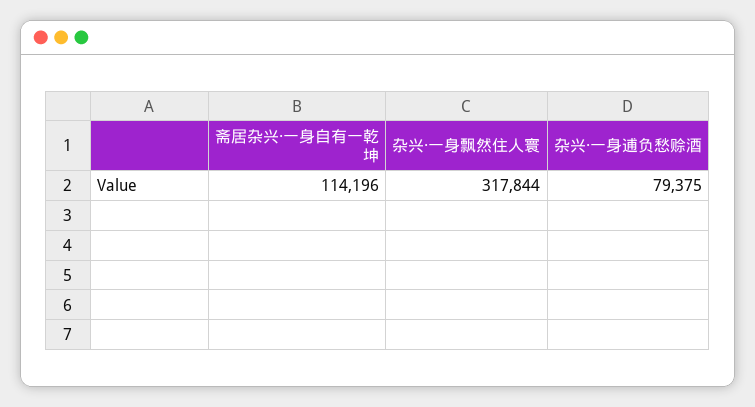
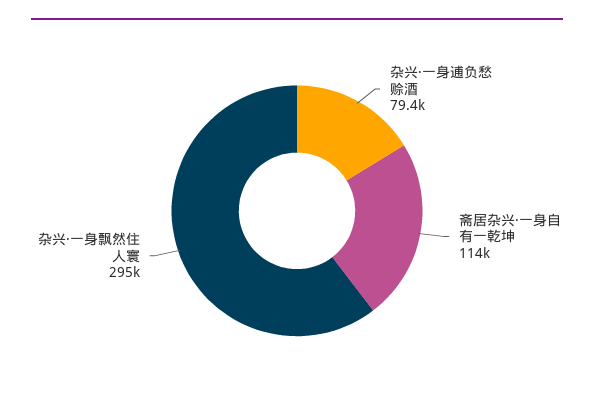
  {
    "斋居杂兴·一身自有一乾坤": 114196,
-   "杂兴·一身飘然住人寰": 317844,
+   "杂兴·一身飘然住人寰": 295000,
    "杂兴·一身逋负愁赊酒": 79375
  }

